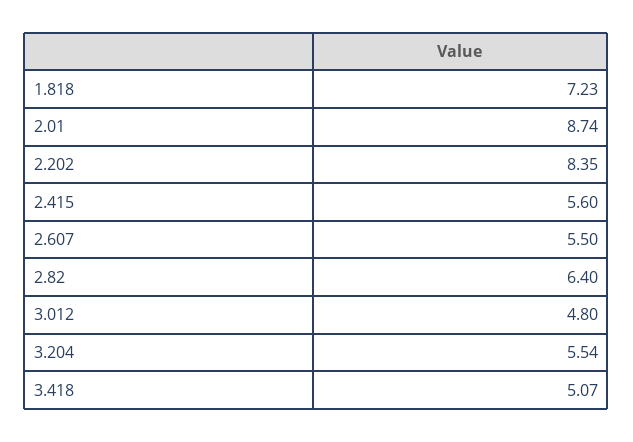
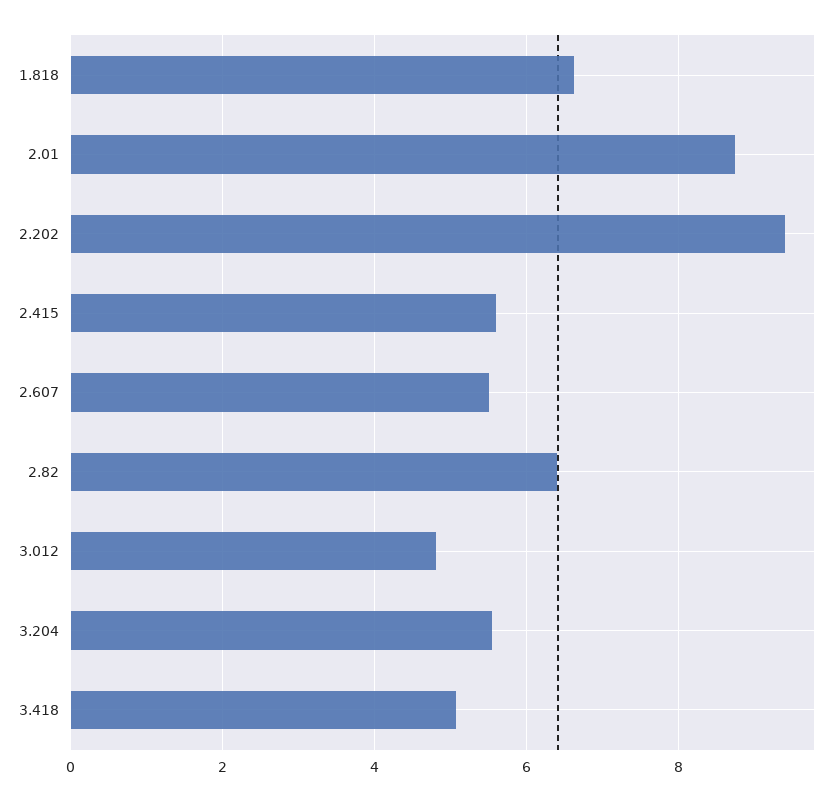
  {
-   "1.818": 7.23,
+   "1.818": 6.6,
    "2.01": 8.74,
-   "2.202": 8.35,
+   "2.202": 9.4,
    "2.415": 5.6,
    "2.607": 5.5,
    "2.82": 6.4,
    "3.012": 4.8,
    "3.204": 5.54,
    "3.418": 5.07
  }

